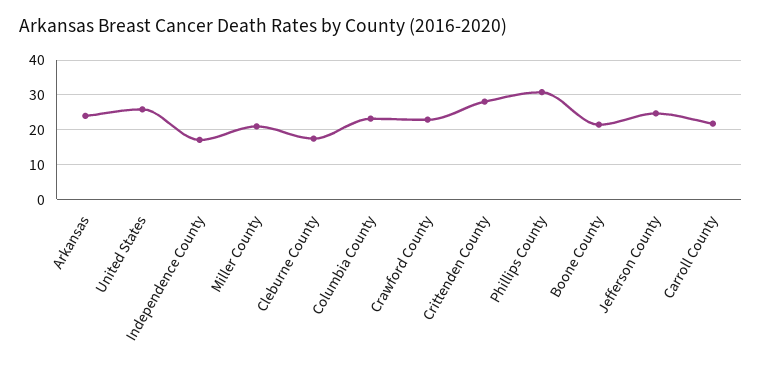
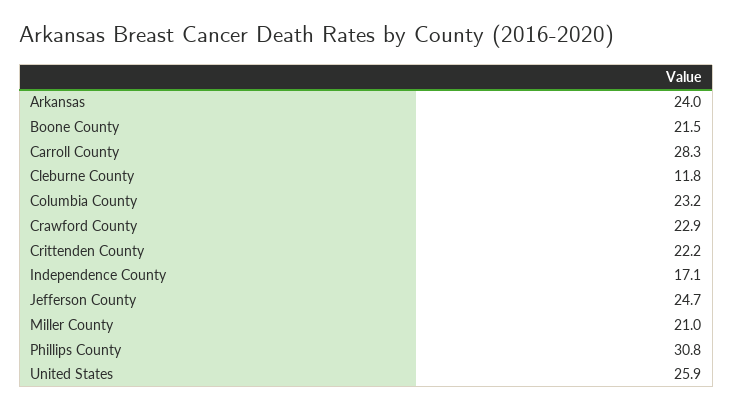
  {
    "Arkansas": 24,
    "United States": 25.9,
    "Independence County": 17.1,
    "Miller County": 21,
-   "Cleburne County": 18,
+   "Cleburne County": 11.8,
    "Columbia County": 23.2,
    "Crawford County": 22.9,
-   "Crittenden County": 28,
+   "Crittenden County": 22.2,
    "Phillips County": 30.8,
    "Boone County": 21.5,
    "Jefferson County": 24.7,
-   "Carroll County": 22
+   "Carroll County": 28.3
  }

